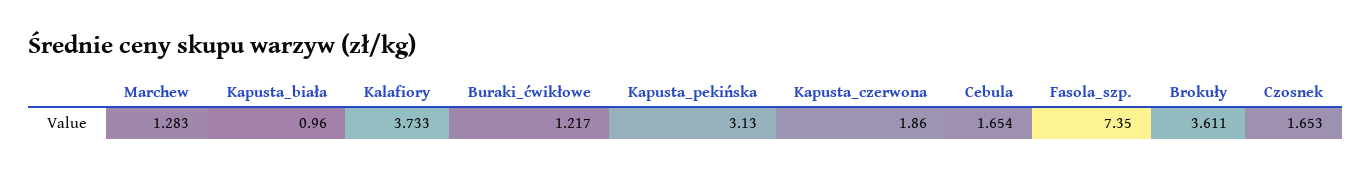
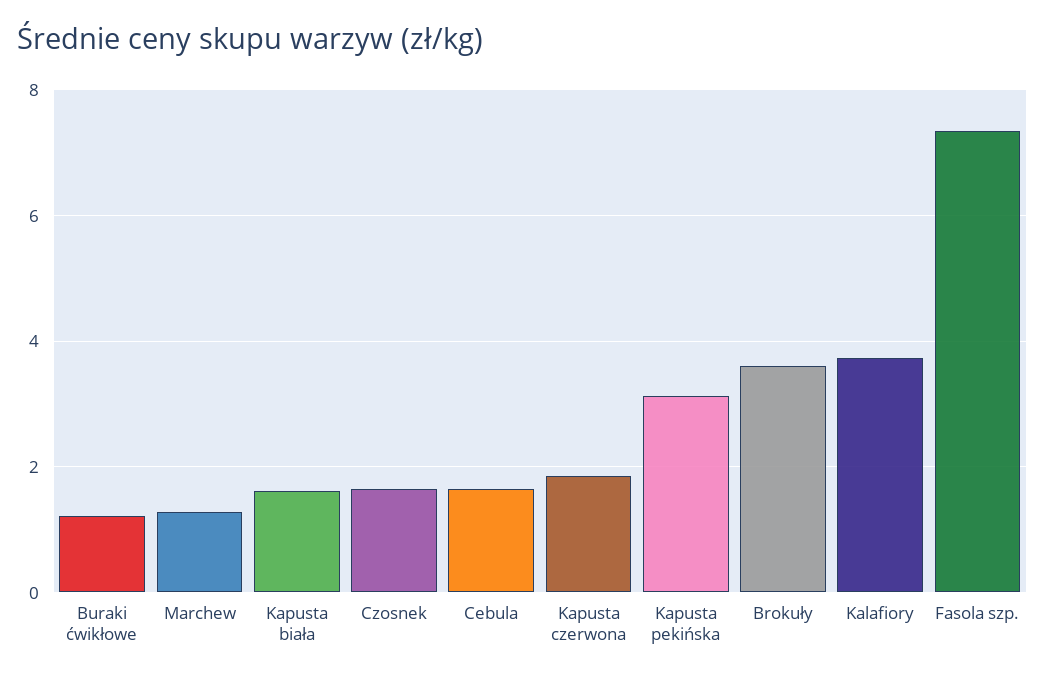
  {
    "Marchew": 1.283,
-   "Kapusta_biała": 0.96,
+   "Kapusta_biała": 1.6,
    "Kalafiory": 3.733,
    "Buraki_ćwikłowe": 1.217,
    "Kapusta_pekińska": 3.13,
    "Kapusta_czerwona": 1.86,
    "Cebula": 1.654,
    "Fasola_szp.": 7.35,
    "Brokuły": 3.611,
    "Czosnek": 1.653
  }

